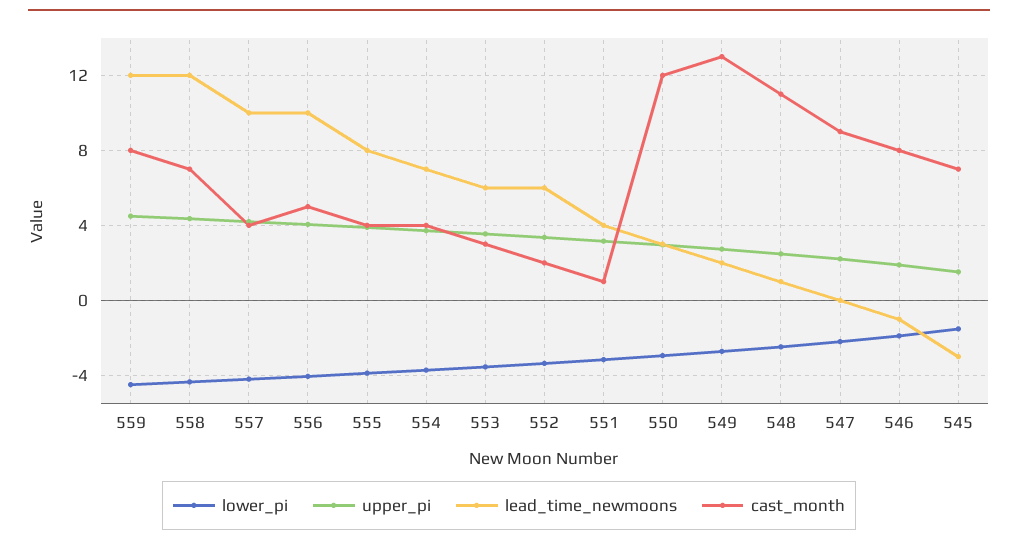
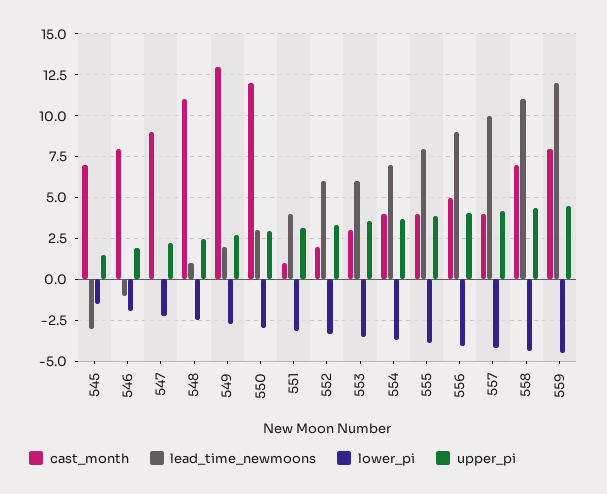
  {
    "lower_pi": {
      "559": -4.5,
      "558": -4.5,
      "557": -4,
      "556": -4,
      "555": -4,
      "554": -3.5,
      "553": -3.5,
      "552": -3.5,
      "551": -3,
      "550": -3,
      "549": -2.5,
      "548": -2.5,
      "547": -2,
      "546": -2,
      "545": -1.5
    },
    "upper_pi": {
      "559": 4.5,
      "558": 4.5,
      "557": 4,
      "556": 4,
      "555": 4,
      "554": 3.5,
      "553": 3.5,
      "552": 3.5,
      "551": 3,
      "550": 3,
      "549": 2.5,
      "548": 2.5,
      "547": 2,
      "546": 2,
      "545": 1.5
    },
    "lead_time_newmoons": {
      "559": 12,
-     "558": 12,
+     "558": 11,
      "557": 10,
-     "556": 10,
+     "556": 9,
      "555": 8,
      "554": 7,
      "553": 6,
      "552": 6,
      "551": 4,
      "550": 3,
      "549": 2,
      "548": 1,
      "547": 0,
      "546": -1,
      "545": -3
    },
    "cast_month": {
      "559": 8,
      "558": 7,
      "557": 4,
      "556": 5,
      "555": 4,
      "554": 4,
      "553": 3,
      "552": 2,
      "551": 1,
      "550": 12,
      "549": 13,
      "548": 11,
      "547": 9,
      "546": 8,
      "545": 7
    }
  }

